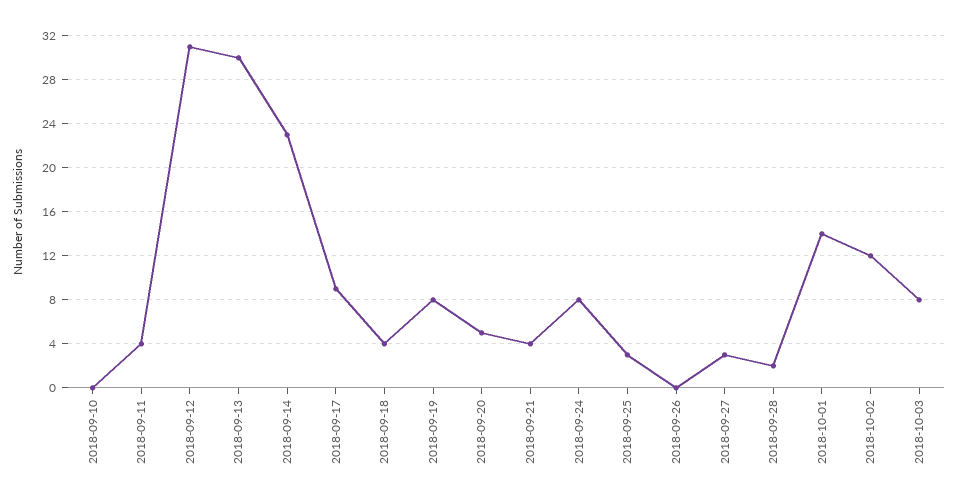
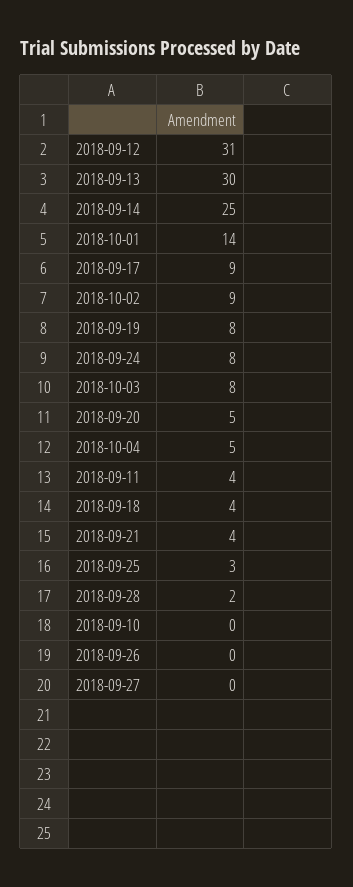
  {
    "2018-09-10": 0,
    "2018-09-11": 4,
    "2018-09-12": 31,
    "2018-09-13": 30,
-   "2018-09-14": 23,
+   "2018-09-14": 25,
    "2018-09-17": 9,
    "2018-09-18": 4,
    "2018-09-19": 8,
    "2018-09-20": 5,
    "2018-09-21": 4,
    "2018-09-24": 8,
    "2018-09-25": 3,
    "2018-09-26": 0,
-   "2018-09-27": 3,
+   "2018-09-27": 0,
    "2018-09-28": 2,
    "2018-10-01": 14,
-   "2018-10-02": 12,
+   "2018-10-02": 9,
-   "2018-10-03": 8
+   "2018-10-03": 8,
+   "2018-10-04": 5
  }

